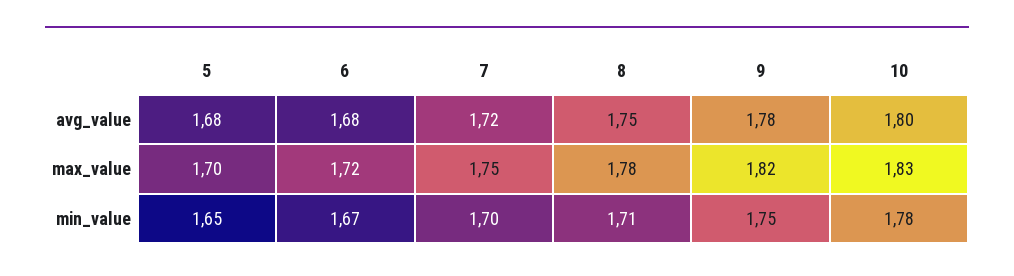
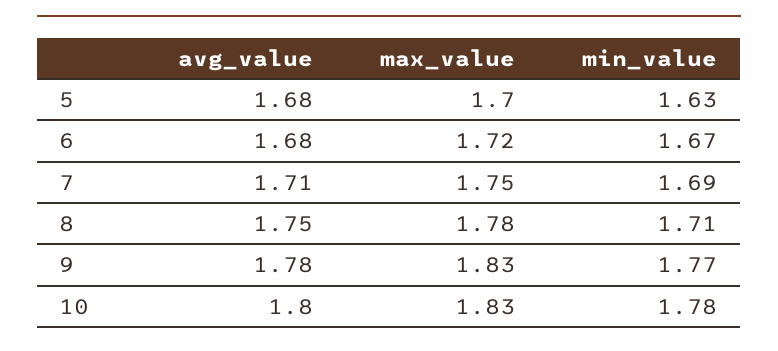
  {
    "5": {
      "avg_value": 1.68,
      "max_value": 1.7,
-     "min_value": 1.65
+     "min_value": 1.63
    },
    "6": {
      "avg_value": 1.68,
      "max_value": 1.72,
      "min_value": 1.67
    },
    "7": {
-     "avg_value": 1.72,
+     "avg_value": 1.71,
      "max_value": 1.75,
-     "min_value": 1.7
+     "min_value": 1.69
    },
    "8": {
      "avg_value": 1.75,
      "max_value": 1.78,
      "min_value": 1.71
    },
    "9": {
      "avg_value": 1.78,
-     "max_value": 1.82,
+     "max_value": 1.83,
-     "min_value": 1.75
+     "min_value": 1.77
    },
    "10": {
      "avg_value": 1.8,
      "max_value": 1.83,
      "min_value": 1.78
    }
  }

